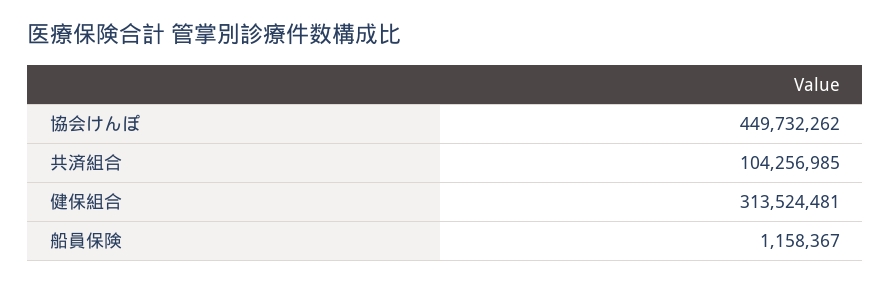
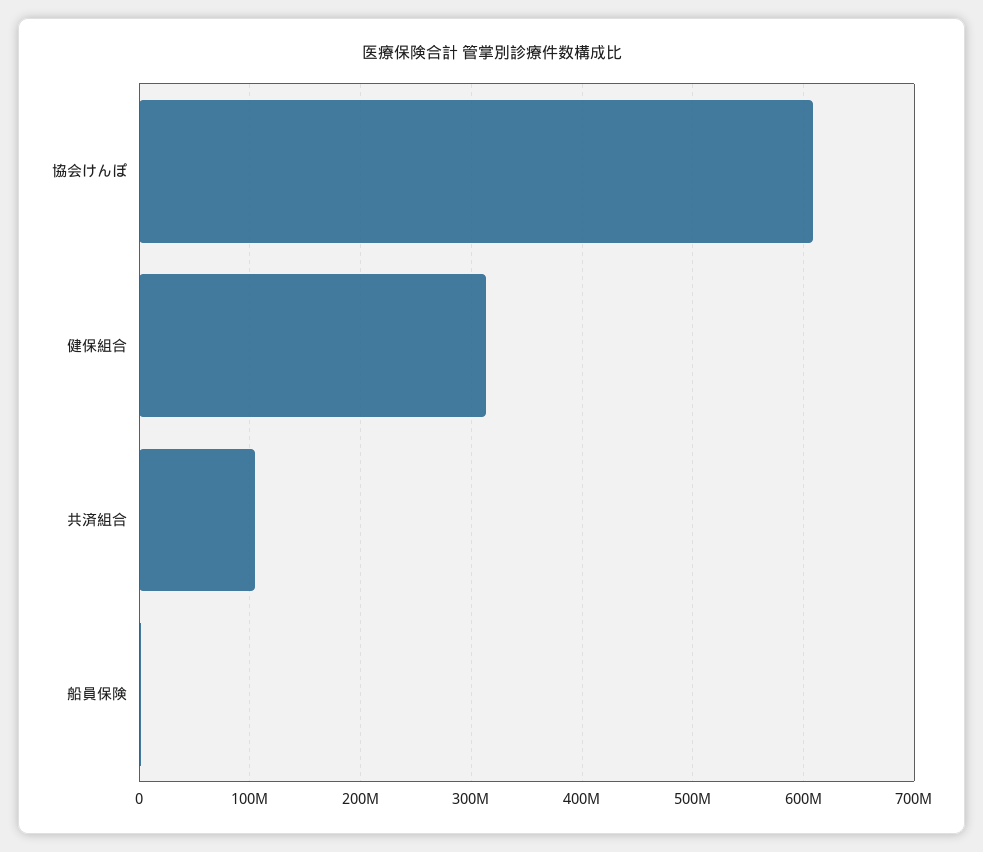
  {
-   "協会けんぽ": 449732262,
+   "協会けんぽ": 610000000,
    "共済組合": 104256985,
    "健保組合": 313524481,
    "船員保険": 1158367
  }

